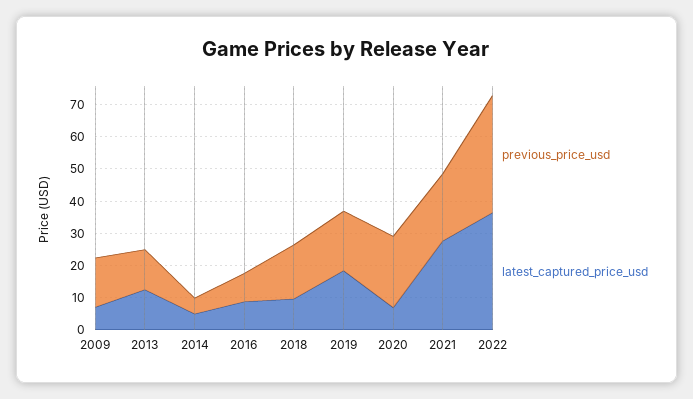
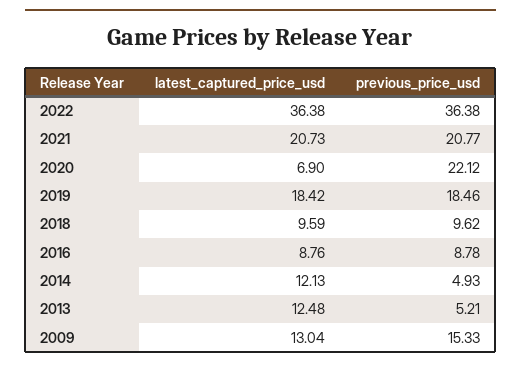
  {
    "previous_price_usd": {
      "2009": 15.33,
-     "2013": 12.5,
+     "2013": 5.21,
      "2014": 4.93,
      "2016": 8.78,
-     "2018": 17.5,
+     "2018": 9.62,
      "2019": 18.46,
      "2020": 22.12,
      "2021": 20.77,
      "2022": 36.38
    },
    "latest_captured_price_usd": {
-     "2009": 7.5,
+     "2009": 13.04,
      "2013": 12.48,
-     "2014": 5,
+     "2014": 12.13,
      "2016": 8.76,
      "2018": 9.59,
      "2019": 18.42,
      "2020": 6.9,
-     "2021": 27.5,
+     "2021": 20.73,
      "2022": 36.38
    }
  }

